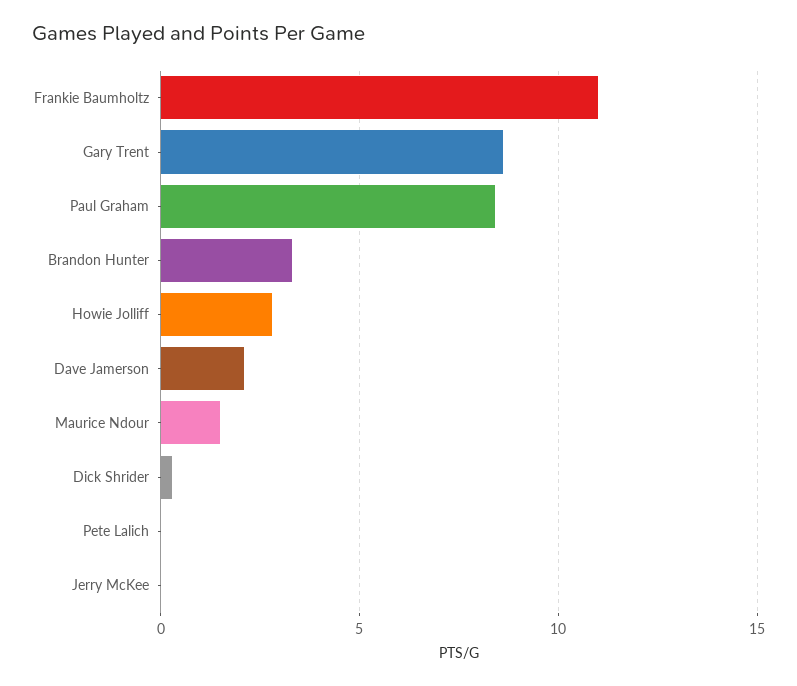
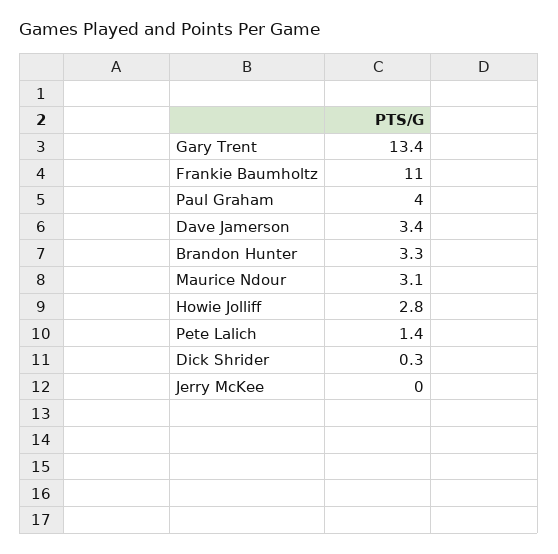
  {
    "Frankie Baumholtz": 11,
-   "Gary Trent": 8.5,
+   "Gary Trent": 13.4,
-   "Paul Graham": 8.5,
+   "Paul Graham": 4,
    "Brandon Hunter": 3.3,
    "Howie Jolliff": 2.8,
-   "Dave Jamerson": 2,
+   "Dave Jamerson": 3.4,
-   "Maurice Ndour": 1.5,
+   "Maurice Ndour": 3.1,
    "Dick Shrider": 0.3,
-   "Pete Lalich": 0,
+   "Pete Lalich": 1.4,
    "Jerry McKee": 0
  }

